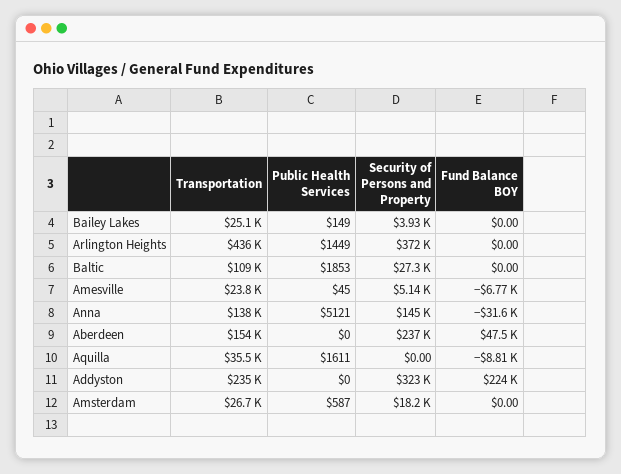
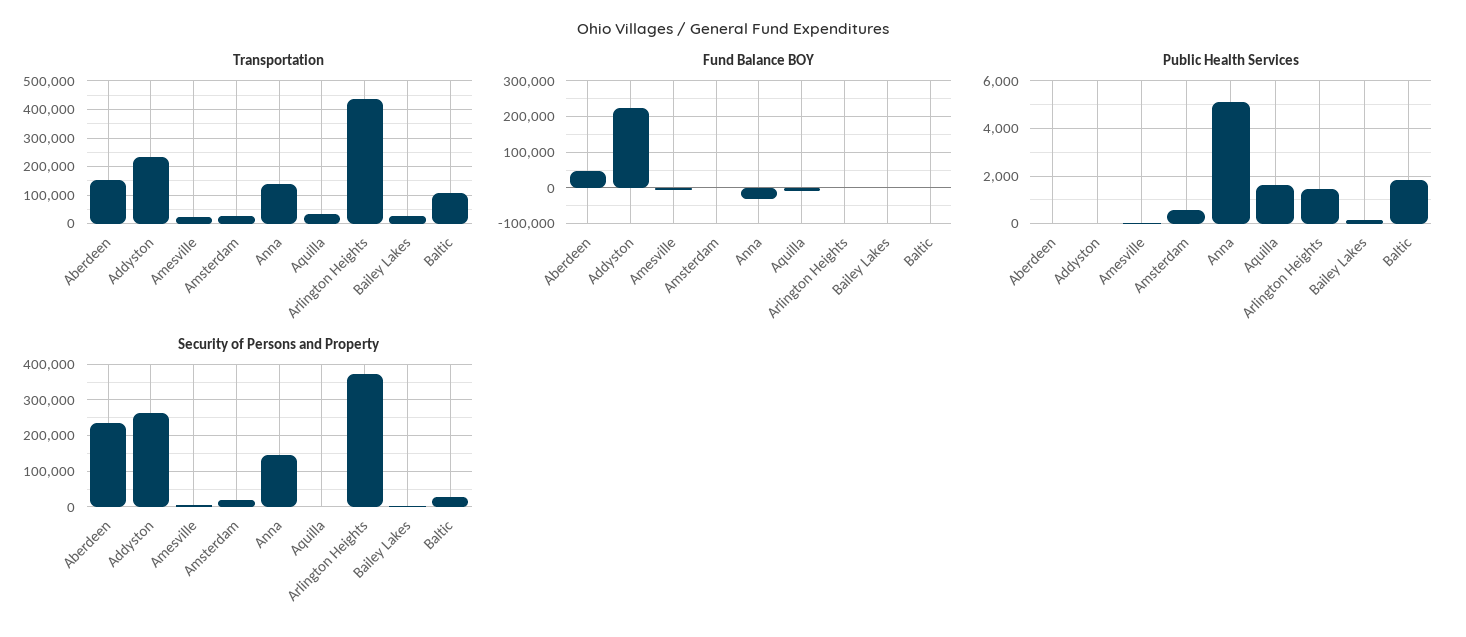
  {
    "Transportation": {
      "Bailey Lakes": 25100,
      "Arlington Heights": 436000,
      "Baltic": 109000,
      "Amesville": 23800,
      "Anna": 138000,
      "Aberdeen": 154000,
      "Aquilla": 35500,
      "Addyston": 235000,
      "Amsterdam": 26700
    },
    "Public Health Services": {
      "Bailey Lakes": 149,
      "Arlington Heights": 1449,
      "Baltic": 1853,
      "Amesville": 45,
      "Anna": 5121,
      "Aberdeen": 0,
      "Aquilla": 1611,
      "Addyston": 0,
      "Amsterdam": 587
    },
    "Security of Persons and Property": {
      "Bailey Lakes": 3930,
      "Arlington Heights": 372000,
      "Baltic": 27300,
      "Amesville": 5140,
      "Anna": 145000,
      "Aberdeen": 237000,
      "Aquilla": 0,
-     "Addyston": 323000,
+     "Addyston": 260000,
      "Amsterdam": 18200
    },
    "Fund Balance BOY": {
      "Bailey Lakes": 0,
      "Arlington Heights": 0,
      "Baltic": 0,
      "Amesville": -6770,
      "Anna": -31600,
      "Aberdeen": 47500,
      "Aquilla": -8810,
      "Addyston": 224000,
      "Amsterdam": 0
    }
  }

